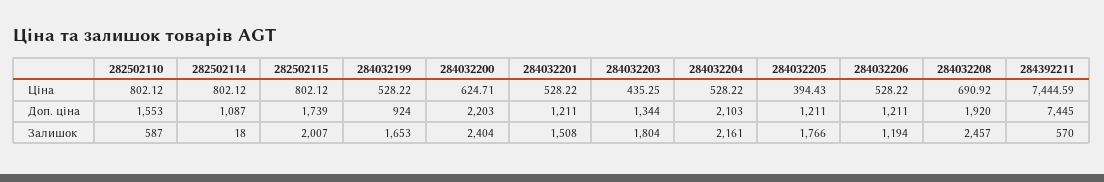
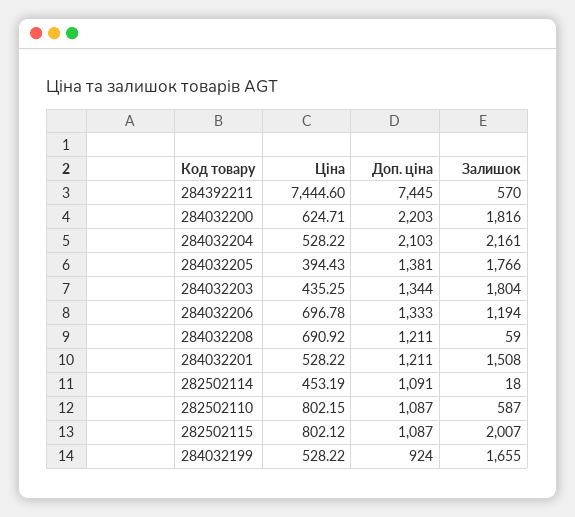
  {
    "282502110": {
-     "Ціна": 802.12,
+     "Ціна": 802.15,
-     "Доп. ціна": 1553,
+     "Доп. ціна": 1087,
      "Залишок": 587
    },
    "282502114": {
-     "Ціна": 802.12,
+     "Ціна": 453.19,
-     "Доп. ціна": 1087,
+     "Доп. ціна": 1091,
      "Залишок": 18
    },
    "282502115": {
      "Ціна": 802.12,
-     "Доп. ціна": 1739,
+     "Доп. ціна": 1087,
      "Залишок": 2007
    },
    "284032199": {
      "Ціна": 528.22,
      "Доп. ціна": 924,
-     "Залишок": 1653
+     "Залишок": 1655
    },
    "284032200": {
      "Ціна": 624.71,
      "Доп. ціна": 2203,
-     "Залишок": 2404
+     "Залишок": 1816
    },
    "284032201": {
      "Ціна": 528.22,
      "Доп. ціна": 1211,
      "Залишок": 1508
    },
    "284032203": {
      "Ціна": 435.25,
      "Доп. ціна": 1344,
      "Залишок": 1804
    },
    "284032204": {
      "Ціна": 528.22,
      "Доп. ціна": 2103,
      "Залишок": 2161
    },
    "284032205": {
      "Ціна": 394.43,
-     "Доп. ціна": 1211,
+     "Доп. ціна": 1381,
      "Залишок": 1766
    },
    "284032206": {
-     "Ціна": 528.22,
+     "Ціна": 696.78,
-     "Доп. ціна": 1211,
+     "Доп. ціна": 1333,
      "Залишок": 1194
    },
    "284032208": {
      "Ціна": 690.92,
-     "Доп. ціна": 1920,
+     "Доп. ціна": 1211,
-     "Залишок": 2457
+     "Залишок": 59
    },
    "284392211": {
-     "Ціна": 7444.59,
+     "Ціна": 7444.6,
      "Доп. ціна": 7445,
      "Залишок": 570
    }
  }

